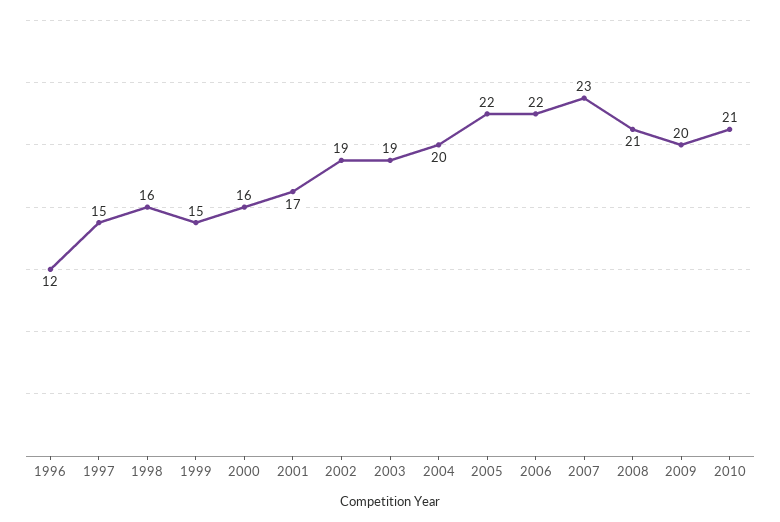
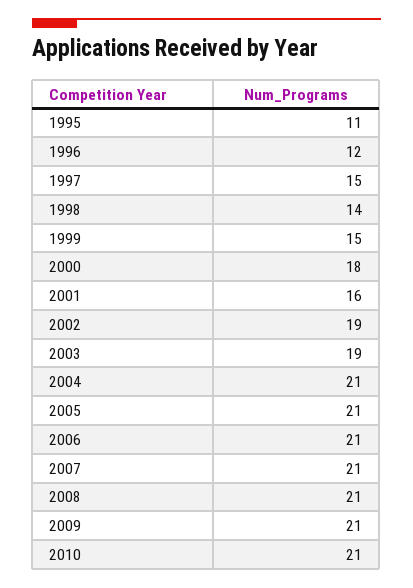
  {
    "1996": 12,
    "1997": 15,
-   "1998": 16,
+   "1998": 14,
    "1999": 15,
-   "2000": 16,
+   "2000": 18,
-   "2001": 17,
+   "2001": 16,
    "2002": 19,
    "2003": 19,
-   "2004": 20,
+   "2004": 21,
-   "2005": 22,
+   "2005": 21,
-   "2006": 22,
+   "2006": 21,
-   "2007": 23,
+   "2007": 21,
    "2008": 21,
-   "2009": 20,
+   "2009": 21,
-   "2010": 21
+   "2010": 21,
+   "1995": 11
  }

